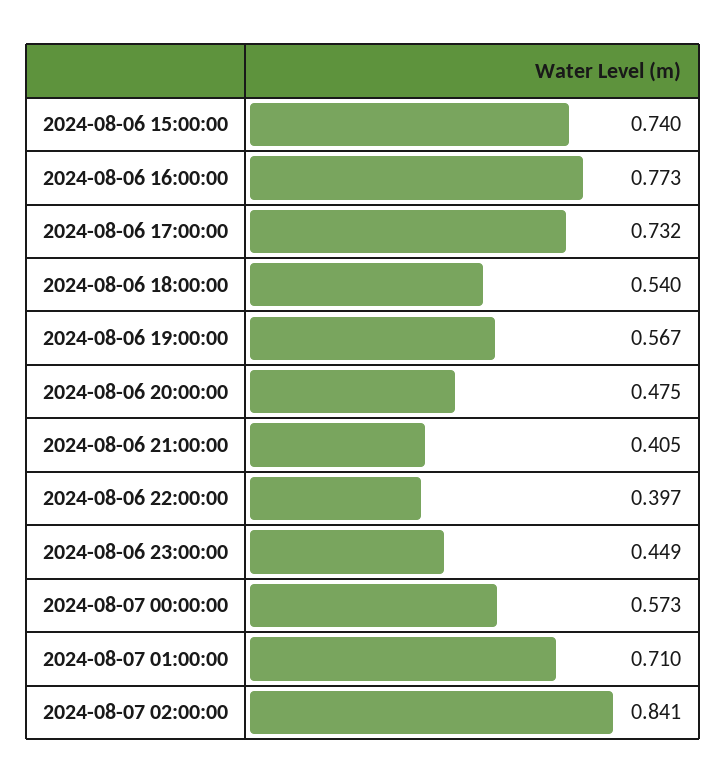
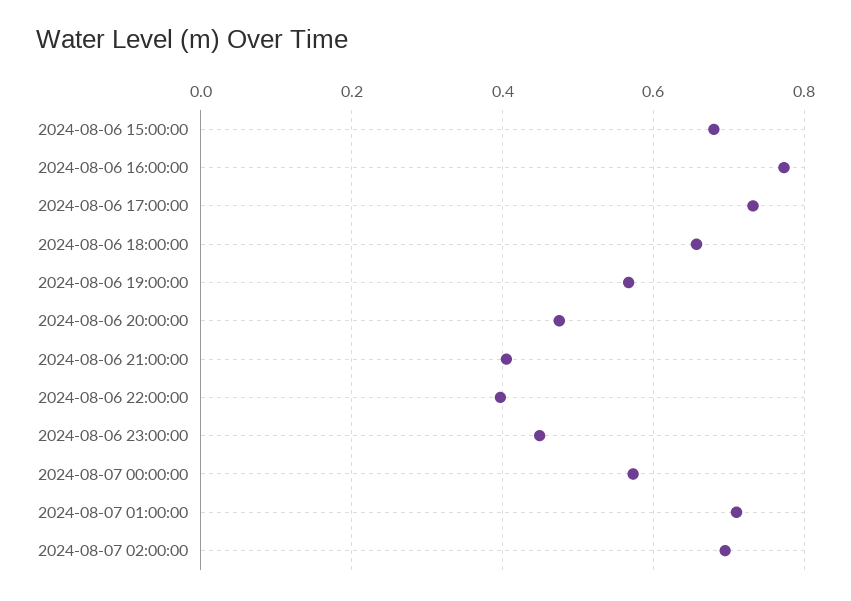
  {
-   "2024-08-06 15:00:00": 0.74,
+   "2024-08-06 15:00:00": 0.68,
    "2024-08-06 16:00:00": 0.773,
    "2024-08-06 17:00:00": 0.732,
-   "2024-08-06 18:00:00": 0.54,
+   "2024-08-06 18:00:00": 0.66,
    "2024-08-06 19:00:00": 0.567,
    "2024-08-06 20:00:00": 0.475,
    "2024-08-06 21:00:00": 0.405,
    "2024-08-06 22:00:00": 0.397,
    "2024-08-06 23:00:00": 0.449,
    "2024-08-07 00:00:00": 0.573,
    "2024-08-07 01:00:00": 0.71,
-   "2024-08-07 02:00:00": 0.841
+   "2024-08-07 02:00:00": 0.7
  }

